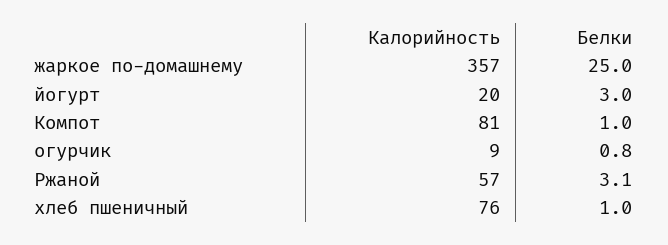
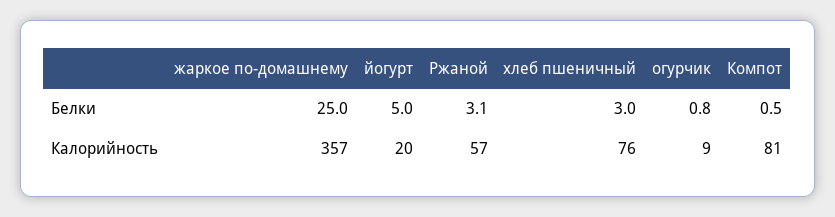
  {
    "Калорийность": {
      "жаркое по-домашнему": 357,
      "йогурт": 20,
      "Компот": 81,
      "огурчик": 9,
      "Ржаной": 57,
      "хлеб пшеничный": 76
    },
    "Белки": {
      "жаркое по-домашнему": 25,
-     "йогурт": 3,
+     "йогурт": 5,
-     "Компот": 1,
+     "Компот": 0.5,
      "огурчик": 0.8,
      "Ржаной": 3.1,
-     "хлеб пшеничный": 1
+     "хлеб пшеничный": 3
    }
  }

